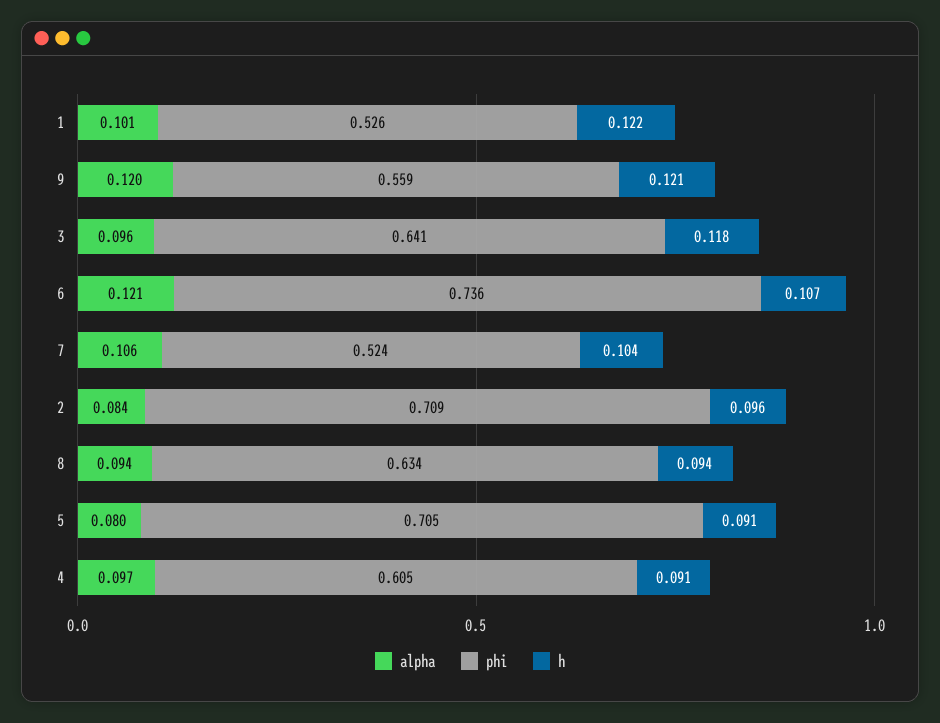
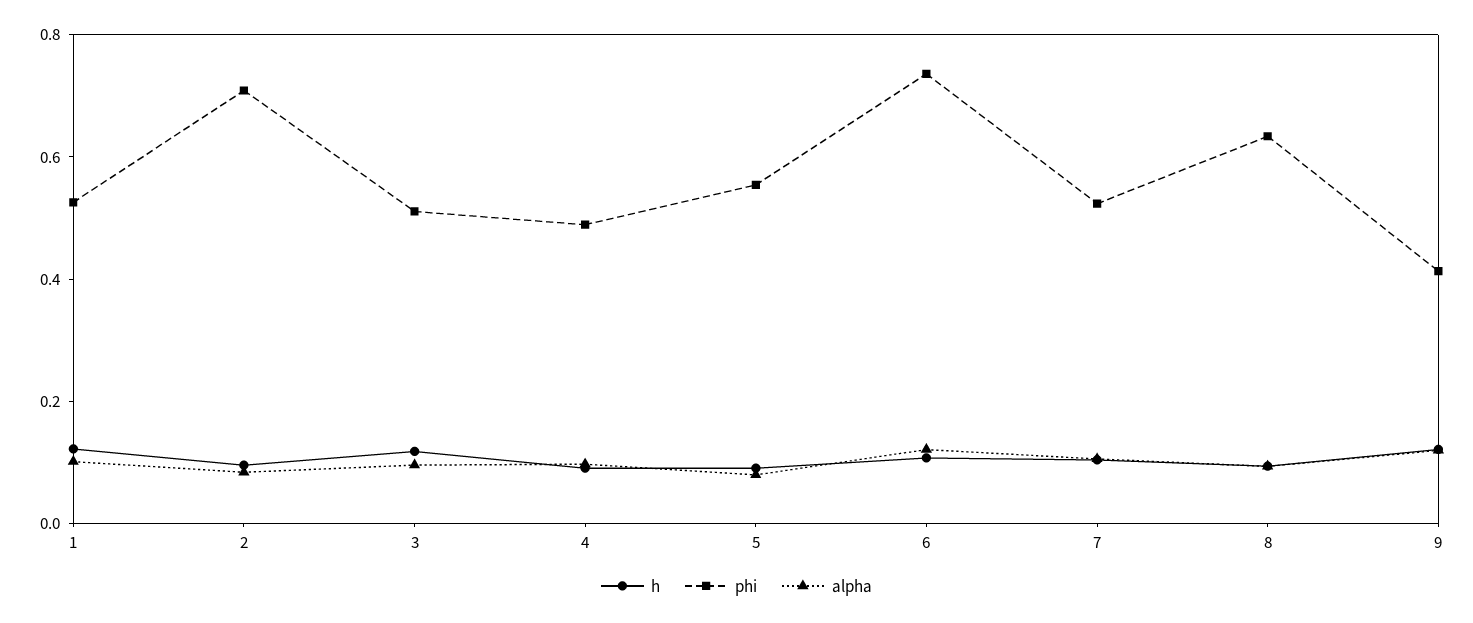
  {
    "alpha": {
      "1": 0.101,
      "9": 0.12,
      "3": 0.096,
      "6": 0.121,
      "7": 0.106,
      "2": 0.084,
      "8": 0.094,
      "5": 0.08,
      "4": 0.097
    },
    "phi": {
      "1": 0.526,
-     "9": 0.559,
+     "9": 0.4,
-     "3": 0.641,
+     "3": 0.5,
      "6": 0.736,
      "7": 0.524,
      "2": 0.709,
      "8": 0.634,
-     "5": 0.705,
+     "5": 0.55,
-     "4": 0.605
+     "4": 0.5
    },
    "h": {
      "1": 0.122,
      "9": 0.121,
      "3": 0.118,
      "6": 0.107,
      "7": 0.104,
      "2": 0.096,
      "8": 0.094,
      "5": 0.091,
      "4": 0.091
    }
  }

